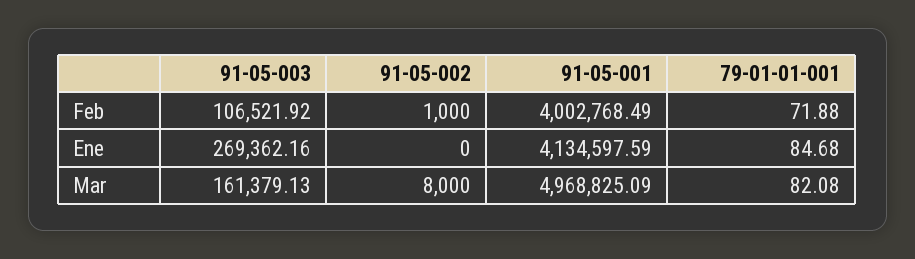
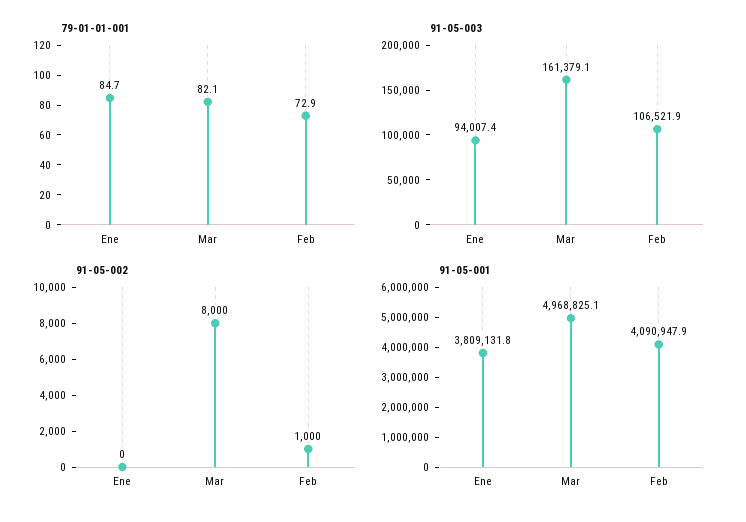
  {
    "91-05-003": {
      "Feb": 106521.92,
-     "Ene": 269362.16,
+     "Ene": 94007.4,
      "Mar": 161379.13
    },
    "91-05-002": {
      "Feb": 1000,
      "Ene": 0,
      "Mar": 8000
    },
    "91-05-001": {
-     "Feb": 4002768.49,
+     "Feb": 4090947.9,
-     "Ene": 4134597.59,
+     "Ene": 3809131.8,
      "Mar": 4968825.09
    },
    "79-01-01-001": {
-     "Feb": 71.88,
+     "Feb": 72.9,
      "Ene": 84.68,
      "Mar": 82.08
    }
  }

